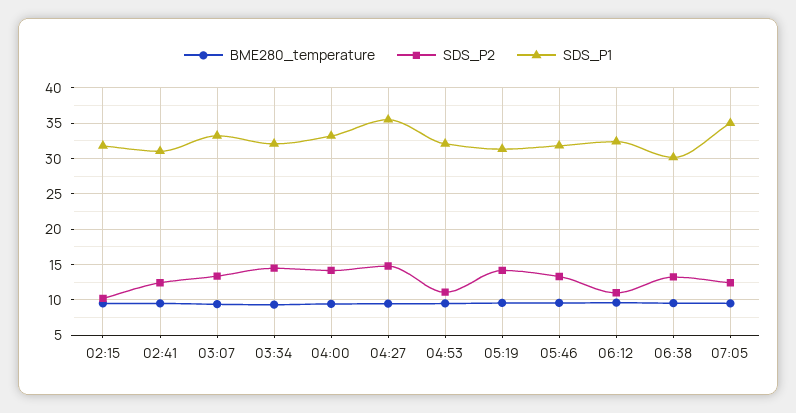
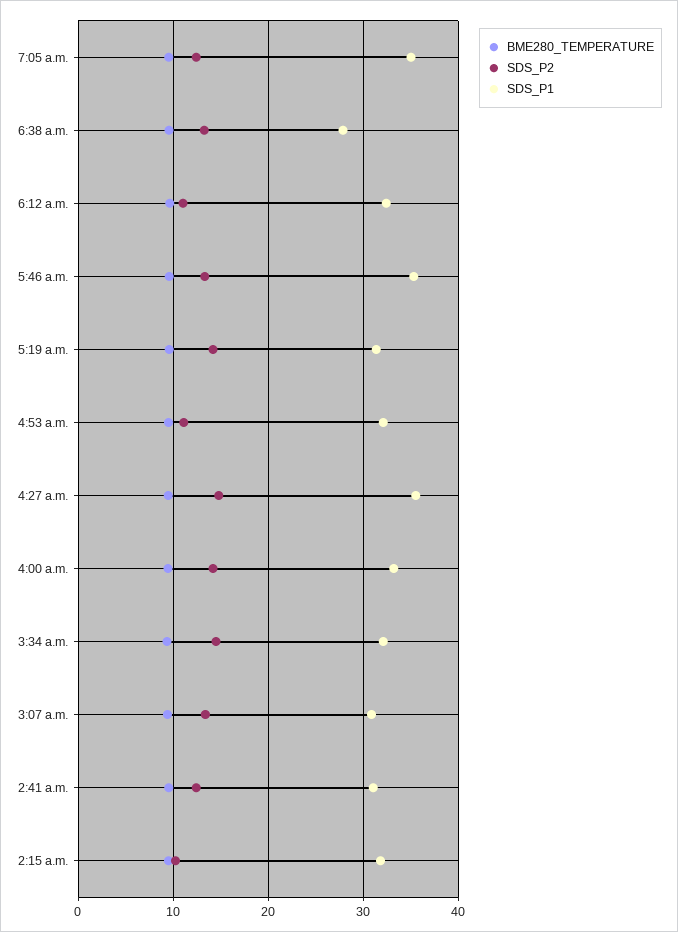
  {
    "BME280_temperature": {
      "02:15": 10,
      "02:41": 10,
      "03:07": 9,
      "03:34": 9,
      "04:00": 9,
      "04:27": 9,
      "04:53": 10,
      "05:19": 10,
      "05:46": 10,
      "06:12": 10,
      "06:38": 10,
      "07:05": 10
    },
    "SDS_P2": {
      "02:15": 10,
      "02:41": 12,
      "03:07": 13,
      "03:34": 15,
      "04:00": 14,
      "04:27": 15,
      "04:53": 11,
      "05:19": 14,
      "05:46": 13,
      "06:12": 11,
      "06:38": 13,
      "07:05": 12
    },
    "SDS_P1": {
      "02:15": 32,
      "02:41": 31,
-     "03:07": 33,
+     "03:07": 31,
      "03:34": 32,
      "04:00": 33,
      "04:27": 36,
      "04:53": 32,
      "05:19": 31,
-     "05:46": 32,
+     "05:46": 35,
      "06:12": 32,
-     "06:38": 30,
+     "06:38": 28,
      "07:05": 35
    }
  }

